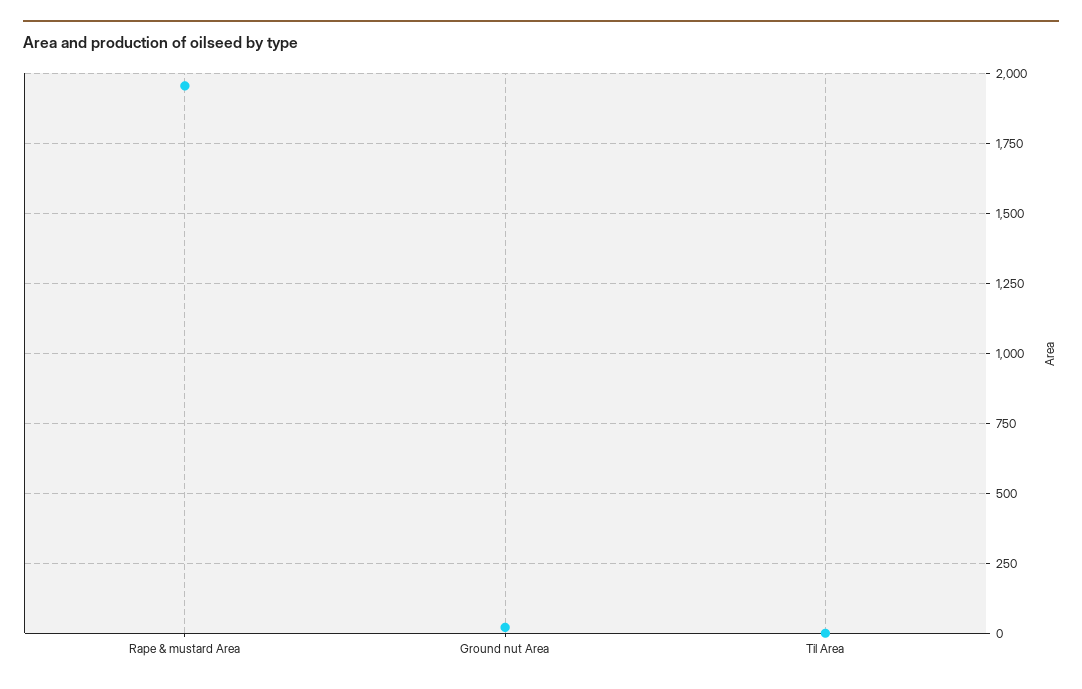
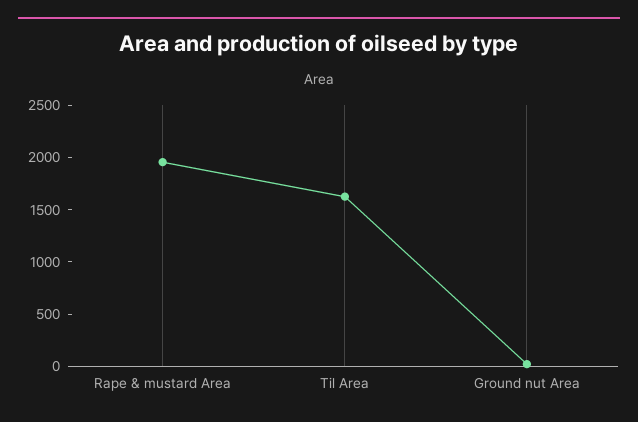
  {
    "Rape & mustard Area": 1950,
    "Ground nut Area": 25,
-   "Til Area": 0
+   "Til Area": 1600
  }

